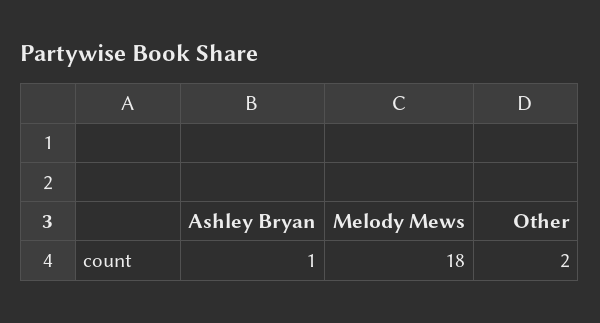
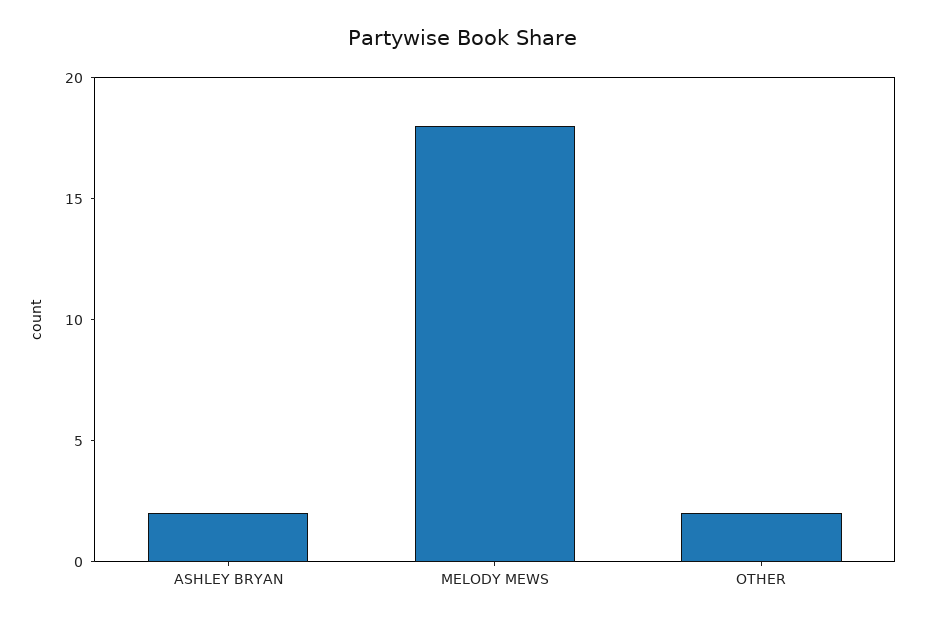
  {
-   "Ashley Bryan": 1,
+   "Ashley Bryan": 2,
    "Melody Mews": 18,
    "Other": 2
  }

